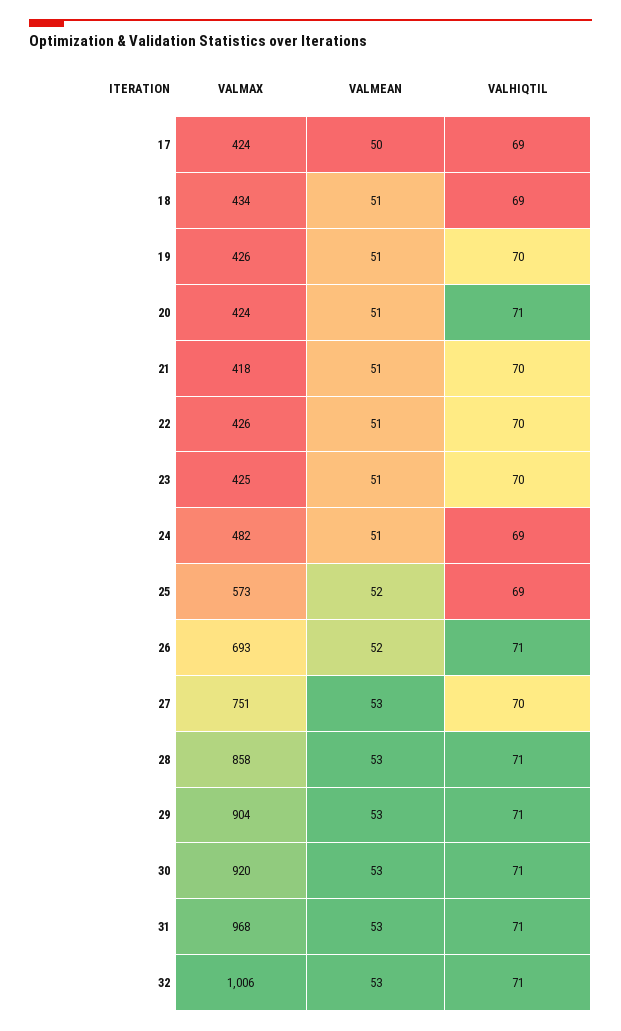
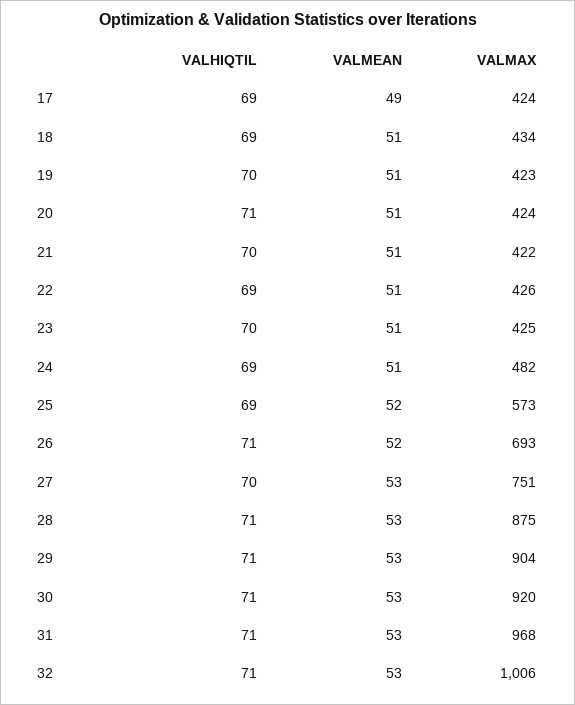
  {
    "VALMAX": {
      "17": 424,
      "18": 434,
-     "19": 426,
+     "19": 423,
      "20": 424,
-     "21": 418,
+     "21": 422,
      "22": 426,
      "23": 425,
      "24": 482,
      "25": 573,
      "26": 693,
      "27": 751,
-     "28": 858,
+     "28": 875,
      "29": 904,
      "30": 920,
      "31": 968,
      "32": 1006
    },
    "VALMEAN": {
-     "17": 50,
+     "17": 49,
      "18": 51,
      "19": 51,
      "20": 51,
      "21": 51,
      "22": 51,
      "23": 51,
      "24": 51,
      "25": 52,
      "26": 52,
      "27": 53,
      "28": 53,
      "29": 53,
      "30": 53,
      "31": 53,
      "32": 53
    },
    "VALHIQTIL": {
      "17": 69,
      "18": 69,
      "19": 70,
      "20": 71,
      "21": 70,
-     "22": 70,
+     "22": 69,
      "23": 70,
      "24": 69,
      "25": 69,
      "26": 71,
      "27": 70,
      "28": 71,
      "29": 71,
      "30": 71,
      "31": 71,
      "32": 71
    }
  }

